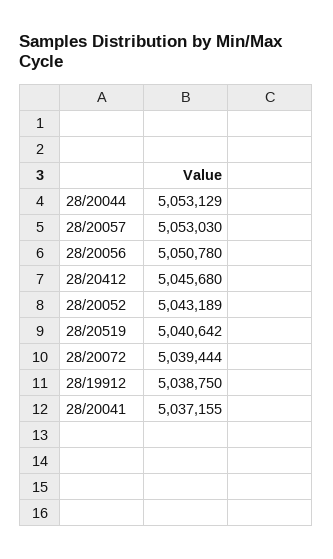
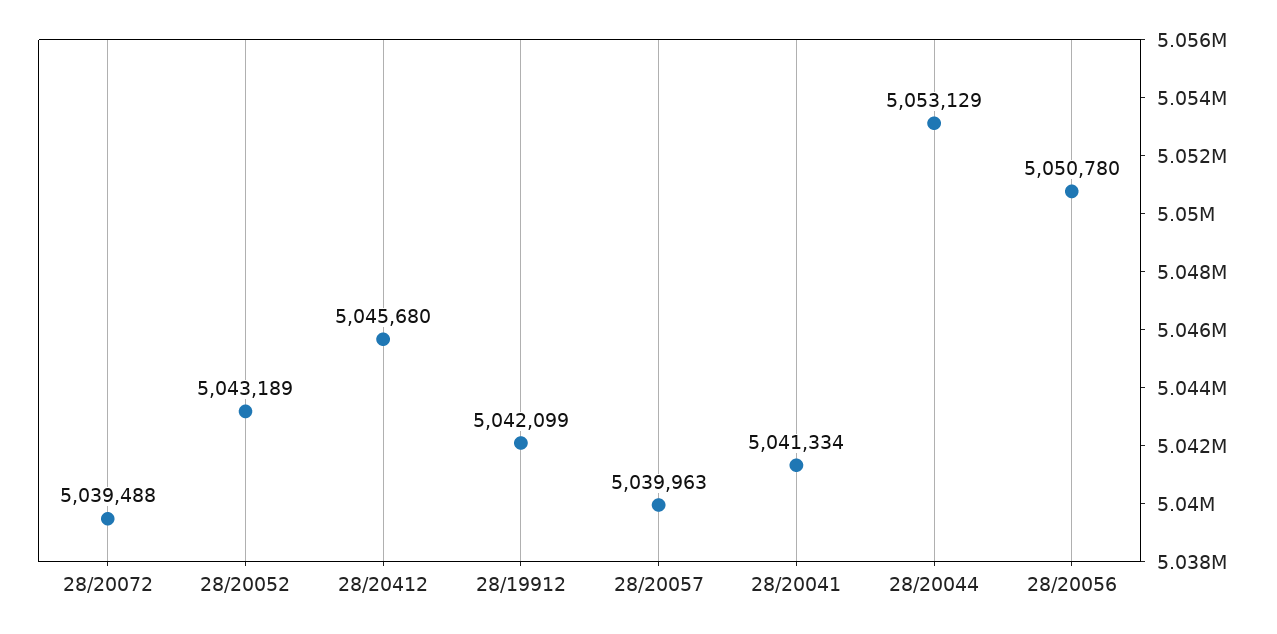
  {
    "28/20044": 5053129,
-   "28/20057": 5053030,
+   "28/20057": 5039963,
    "28/20056": 5050780,
    "28/20412": 5045680,
    "28/20052": 5043189,
-   "28/20519": 5040642,
-   "28/20072": 5039444,
+   "28/20072": 5039488,
-   "28/19912": 5038750,
+   "28/19912": 5042099,
-   "28/20041": 5037155
+   "28/20041": 5041334
  }

